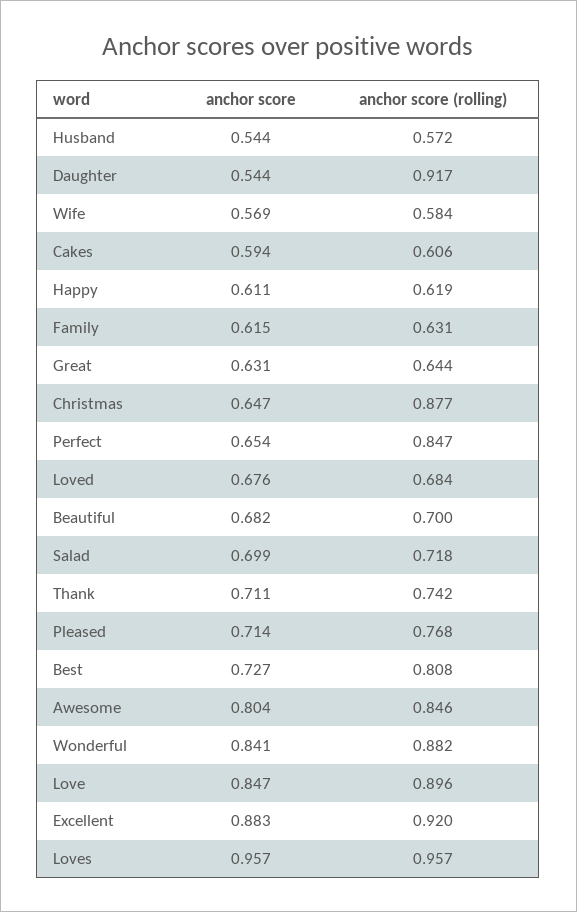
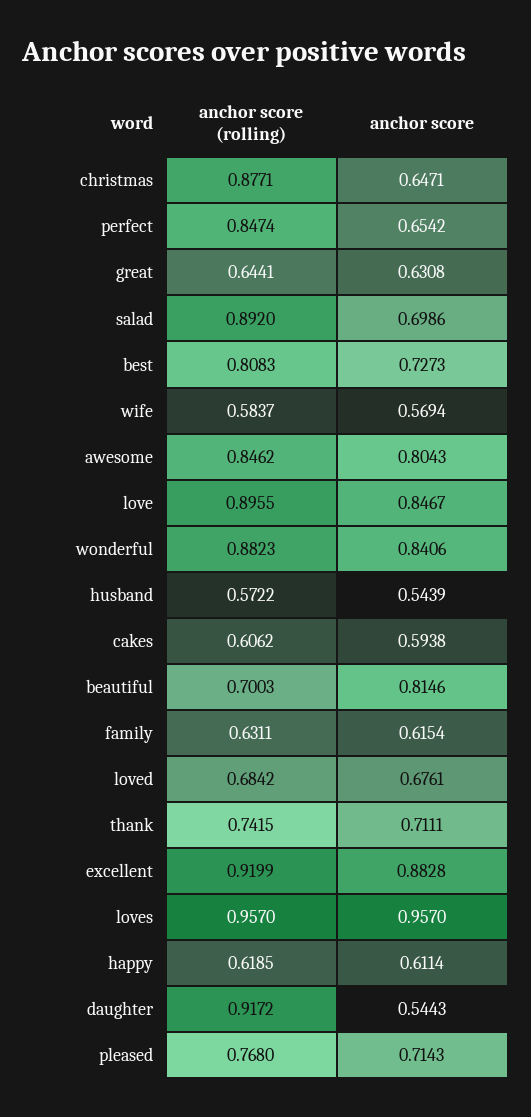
  {
    "anchor score": {
      "Husband": 0.5439,
      "Daughter": 0.5443,
      "Wife": 0.5694,
      "Cakes": 0.5938,
      "Happy": 0.6114,
      "Family": 0.6154,
      "Great": 0.6308,
      "Christmas": 0.6471,
      "Perfect": 0.6542,
      "Loved": 0.6761,
-     "Beautiful": 0.682,
+     "Beautiful": 0.8146,
      "Salad": 0.6986,
      "Thank": 0.7111,
      "Pleased": 0.7143,
      "Best": 0.7273,
      "Awesome": 0.8043,
      "Wonderful": 0.8406,
      "Love": 0.8467,
      "Excellent": 0.8828,
      "Loves": 0.957
    },
    "anchor score (rolling)": {
      "Husband": 0.5722,
      "Daughter": 0.9172,
      "Wife": 0.5837,
      "Cakes": 0.6062,
      "Happy": 0.6185,
      "Family": 0.6311,
      "Great": 0.6441,
      "Christmas": 0.8771,
      "Perfect": 0.8474,
      "Loved": 0.6842,
      "Beautiful": 0.7003,
-     "Salad": 0.718,
+     "Salad": 0.892,
      "Thank": 0.7415,
      "Pleased": 0.768,
      "Best": 0.8083,
      "Awesome": 0.8462,
      "Wonderful": 0.8823,
      "Love": 0.8955,
      "Excellent": 0.9199,
      "Loves": 0.957
    }
  }

